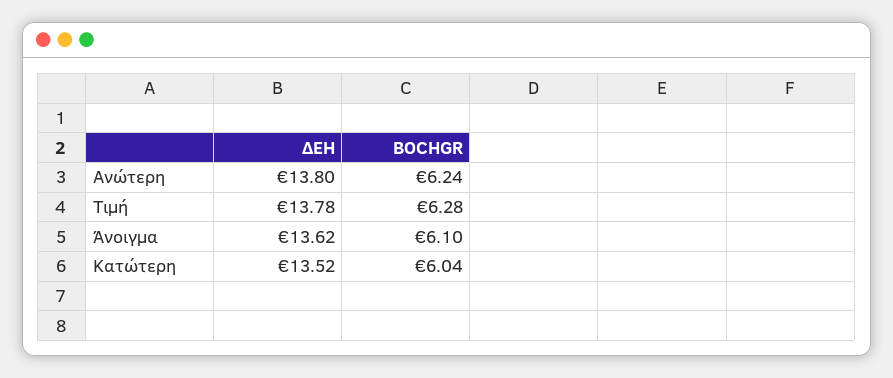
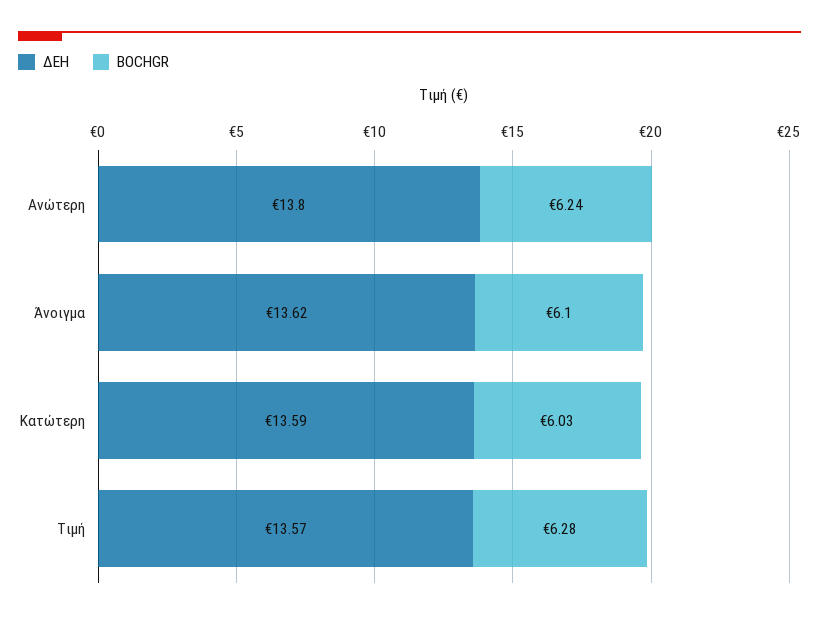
  {
    "ΔΕΗ": {
      "Ανώτερη": 13.8,
-     "Τιμή": 13.78,
+     "Τιμή": 13.57,
      "Άνοιγμα": 13.62,
-     "Κατώτερη": 13.52
+     "Κατώτερη": 13.59
    },
    "BOCHGR": {
      "Ανώτερη": 6.24,
      "Τιμή": 6.28,
      "Άνοιγμα": 6.1,
-     "Κατώτερη": 6.04
+     "Κατώτερη": 6.03
    }
  }

